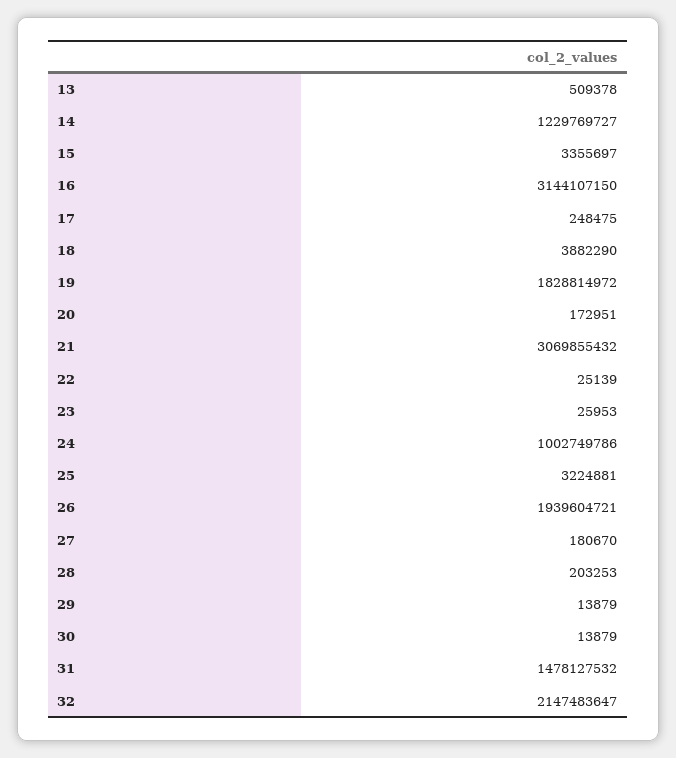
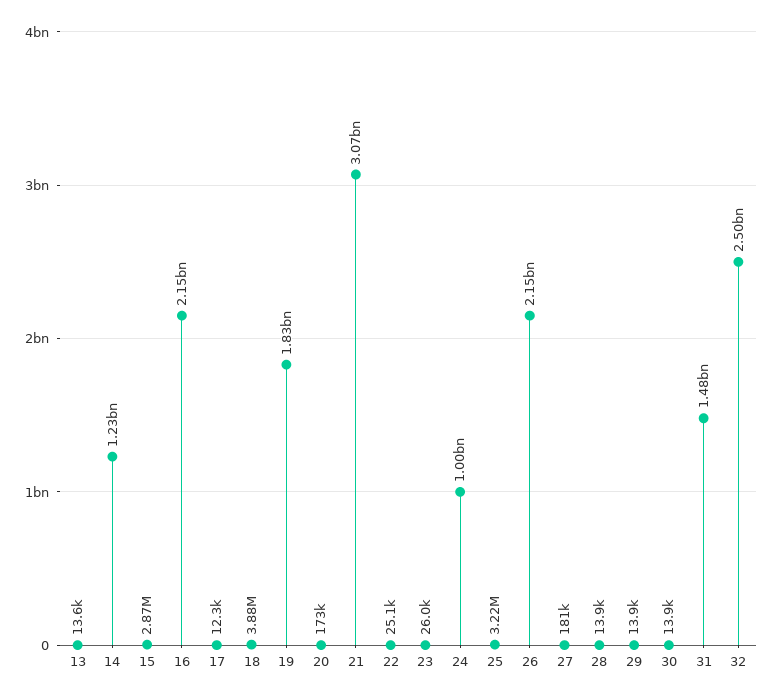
  {
-   "13": 509378,
+   "13": 13600,
    "14": 1229769727,
-   "15": 3355697,
+   "15": 2870000,
-   "16": 3144107150,
+   "16": 2150000000,
-   "17": 248475,
+   "17": 12300,
    "18": 3882290,
    "19": 1828814972,
    "20": 172951,
    "21": 3069855432,
    "22": 25139,
    "23": 25953,
    "24": 1002749786,
    "25": 3224881,
-   "26": 1939604721,
+   "26": 2150000000,
    "27": 180670,
-   "28": 203253,
+   "28": 13900,
    "29": 13879,
    "30": 13879,
    "31": 1478127532,
-   "32": 2147483647
+   "32": 2500000000
  }

